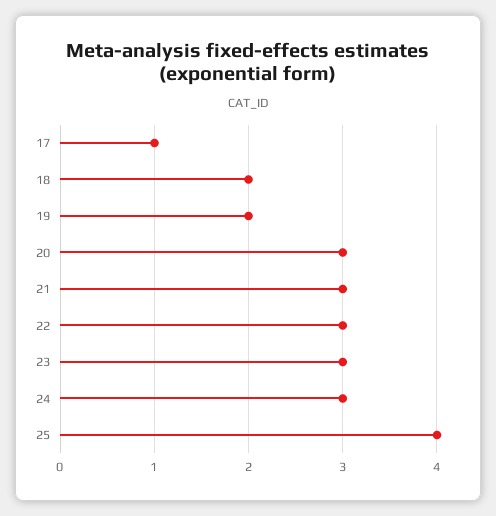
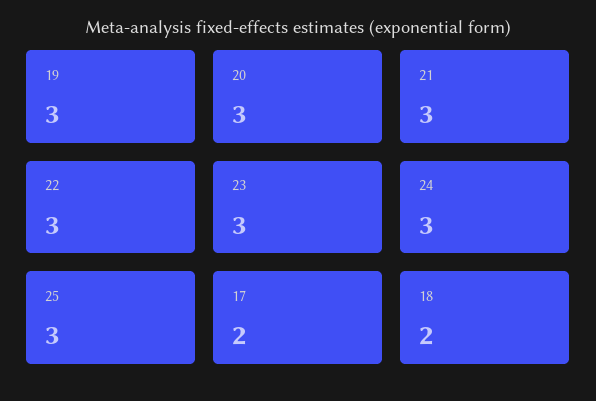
  {
-   "17": 1,
+   "17": 2,
    "18": 2,
-   "19": 2,
+   "19": 3,
    "20": 3,
    "21": 3,
    "22": 3,
    "23": 3,
    "24": 3,
-   "25": 4
+   "25": 3
  }

